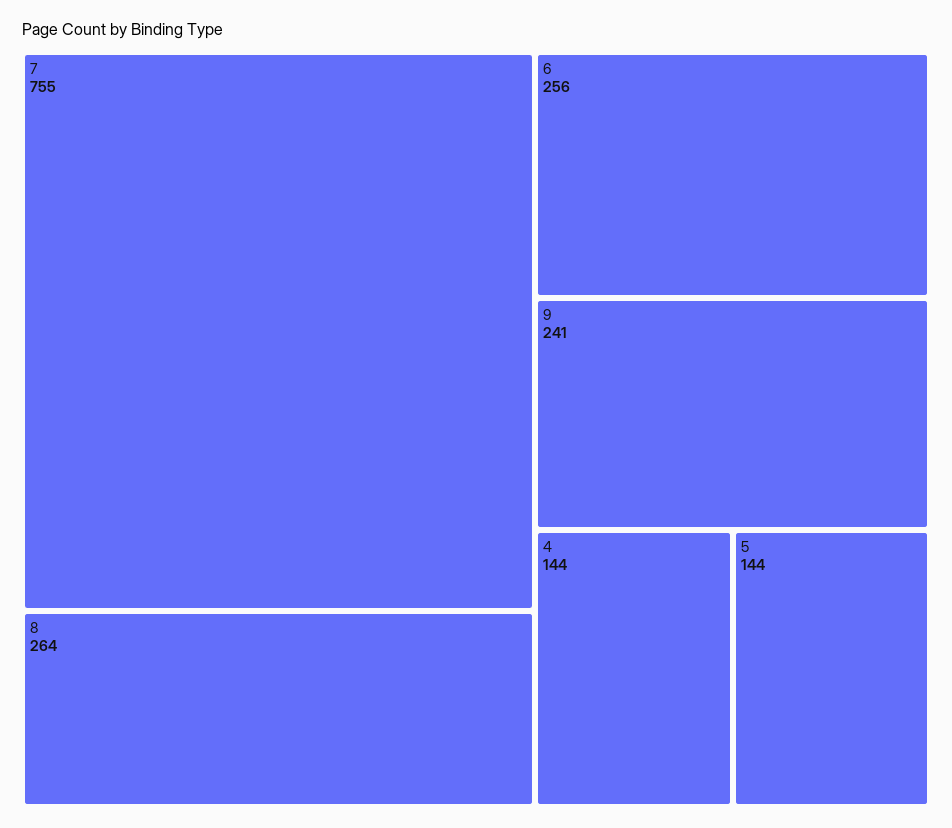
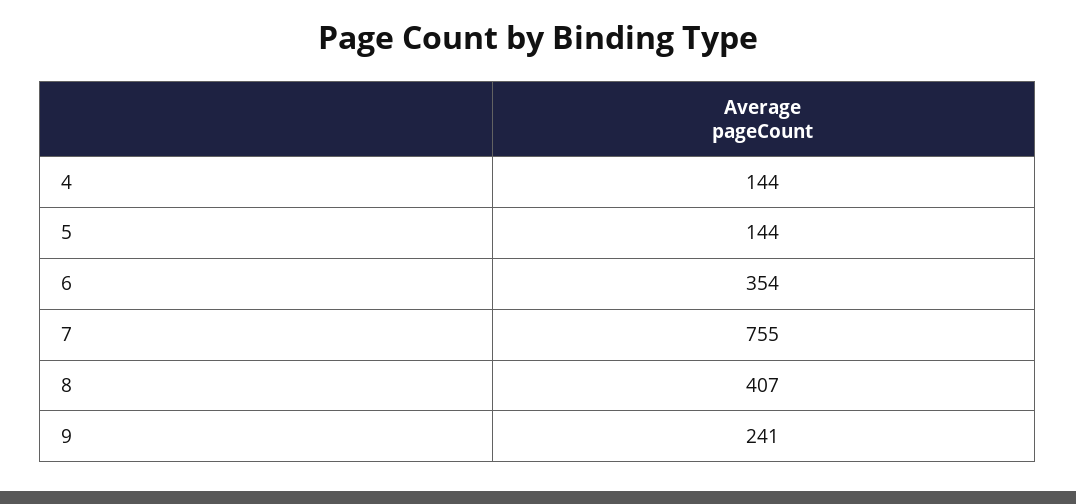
  {
    "7": 755,
-   "8": 264,
+   "8": 407,
-   "6": 256,
+   "6": 354,
    "9": 241,
    "4": 144,
    "5": 144
  }

